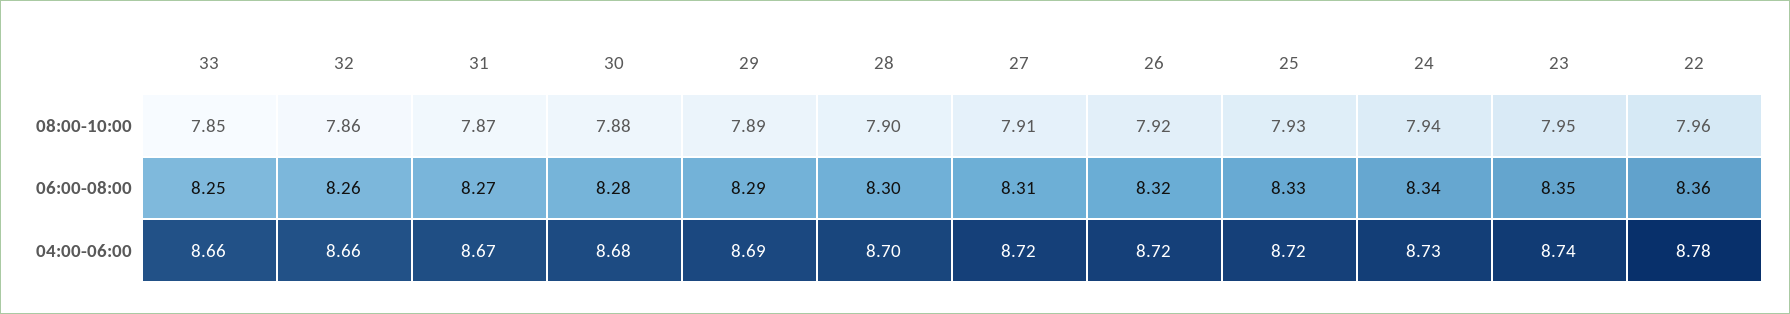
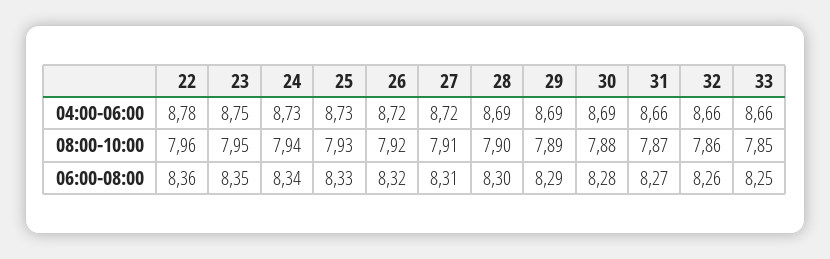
  {
    "33": {
      "08:00-10:00": 7.85,
      "06:00-08:00": 8.25,
      "04:00-06:00": 8.66
    },
    "32": {
      "08:00-10:00": 7.86,
      "06:00-08:00": 8.26,
      "04:00-06:00": 8.66
    },
    "31": {
      "08:00-10:00": 7.87,
      "06:00-08:00": 8.27,
-     "04:00-06:00": 8.67
+     "04:00-06:00": 8.66
    },
    "30": {
      "08:00-10:00": 7.88,
      "06:00-08:00": 8.28,
-     "04:00-06:00": 8.68
+     "04:00-06:00": 8.69
    },
    "29": {
      "08:00-10:00": 7.89,
      "06:00-08:00": 8.29,
      "04:00-06:00": 8.69
    },
    "28": {
      "08:00-10:00": 7.9,
      "06:00-08:00": 8.3,
-     "04:00-06:00": 8.7
+     "04:00-06:00": 8.69
    },
    "27": {
      "08:00-10:00": 7.91,
      "06:00-08:00": 8.31,
      "04:00-06:00": 8.72
    },
    "26": {
      "08:00-10:00": 7.92,
      "06:00-08:00": 8.32,
      "04:00-06:00": 8.72
    },
    "25": {
      "08:00-10:00": 7.93,
      "06:00-08:00": 8.33,
-     "04:00-06:00": 8.72
+     "04:00-06:00": 8.73
    },
    "24": {
      "08:00-10:00": 7.94,
      "06:00-08:00": 8.34,
      "04:00-06:00": 8.73
    },
    "23": {
      "08:00-10:00": 7.95,
      "06:00-08:00": 8.35,
-     "04:00-06:00": 8.74
+     "04:00-06:00": 8.75
    },
    "22": {
      "08:00-10:00": 7.96,
      "06:00-08:00": 8.36,
      "04:00-06:00": 8.78
    }
  }

